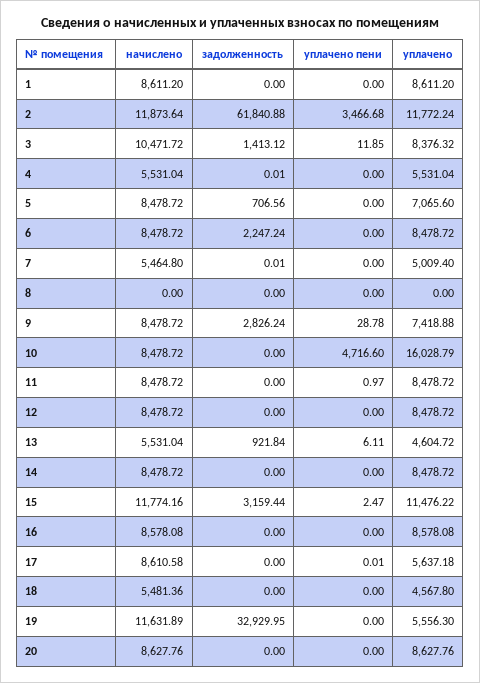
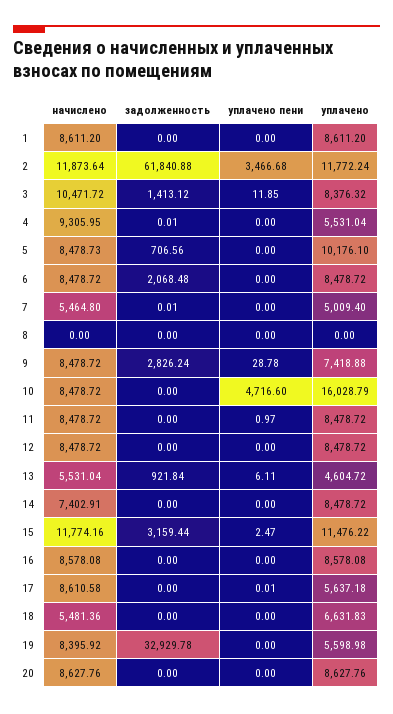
  {
    "начислено": {
      "1": 8611.2,
      "2": 11873.64,
      "3": 10471.72,
-     "4": 5531.04,
+     "4": 9305.95,
-     "5": 8478.72,
+     "5": 8478.73,
      "6": 8478.72,
      "7": 5464.8,
      "8": 0,
      "9": 8478.72,
      "10": 8478.72,
      "11": 8478.72,
      "12": 8478.72,
      "13": 5531.04,
-     "14": 8478.72,
+     "14": 7402.91,
      "15": 11774.16,
      "16": 8578.08,
      "17": 8610.58,
      "18": 5481.36,
-     "19": 11631.89,
+     "19": 8395.92,
      "20": 8627.76
    },
    "задолженность": {
      "1": 0,
      "2": 61840.88,
      "3": 1413.12,
      "4": 0.01,
      "5": 706.56,
-     "6": 2247.24,
+     "6": 2068.48,
      "7": 0.01,
      "8": 0,
      "9": 2826.24,
      "10": 0,
      "11": 0,
      "12": 0,
      "13": 921.84,
      "14": 0,
      "15": 3159.44,
      "16": 0,
      "17": 0,
      "18": 0,
-     "19": 32929.95,
+     "19": 32929.78,
      "20": 0
    },
    "уплачено пени": {
      "1": 0,
      "2": 3466.68,
      "3": 11.85,
      "4": 0,
      "5": 0,
      "6": 0,
      "7": 0,
      "8": 0,
      "9": 28.78,
      "10": 4716.6,
      "11": 0.97,
      "12": 0,
      "13": 6.11,
      "14": 0,
      "15": 2.47,
      "16": 0,
      "17": 0.01,
      "18": 0,
      "19": 0,
      "20": 0
    },
    "уплачено": {
      "1": 8611.2,
      "2": 11772.24,
      "3": 8376.32,
      "4": 5531.04,
-     "5": 7065.6,
+     "5": 10176.1,
      "6": 8478.72,
      "7": 5009.4,
      "8": 0,
      "9": 7418.88,
      "10": 16028.79,
      "11": 8478.72,
      "12": 8478.72,
      "13": 4604.72,
      "14": 8478.72,
      "15": 11476.22,
      "16": 8578.08,
      "17": 5637.18,
-     "18": 4567.8,
+     "18": 6631.83,
-     "19": 5556.3,
+     "19": 5598.98,
      "20": 8627.76
    }
  }

